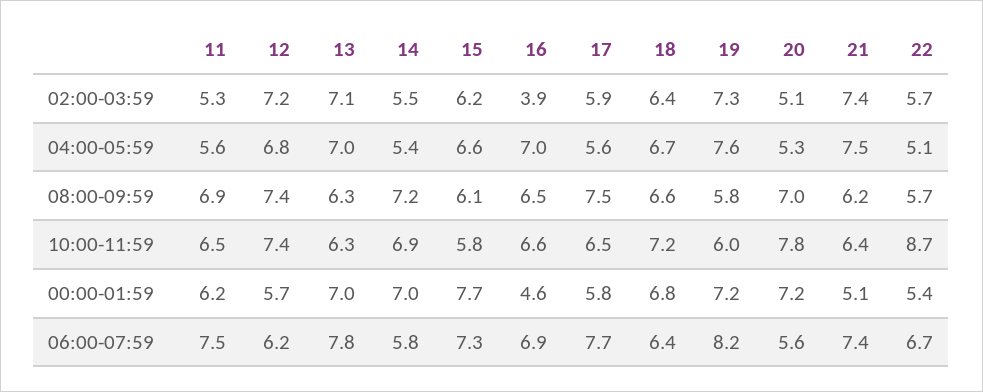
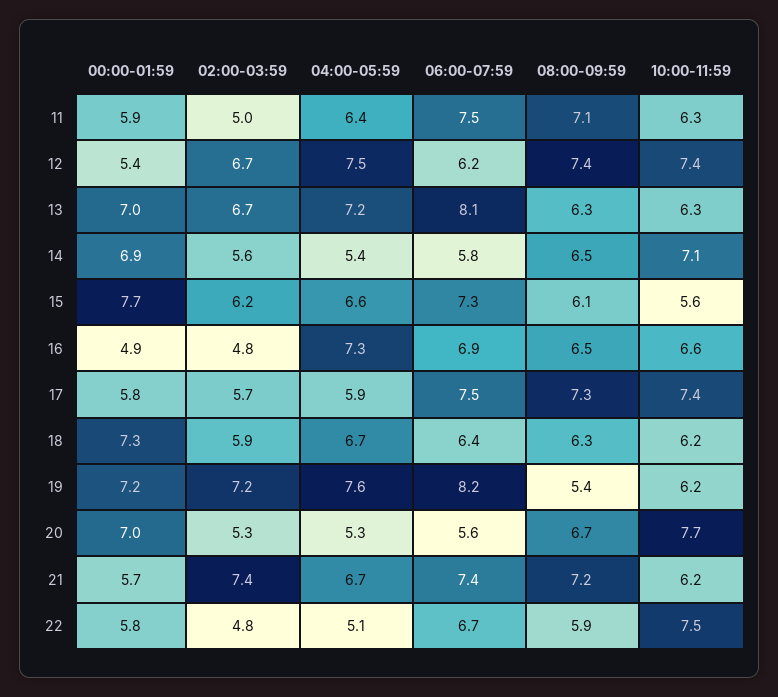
  {
    "11": {
-     "02:00-03:59": 5.3,
+     "02:00-03:59": 5,
-     "04:00-05:59": 5.6,
+     "04:00-05:59": 6.4,
-     "08:00-09:59": 6.9,
+     "08:00-09:59": 7.1,
-     "10:00-11:59": 6.5,
+     "10:00-11:59": 6.3,
-     "00:00-01:59": 6.2,
+     "00:00-01:59": 5.9,
      "06:00-07:59": 7.5
    },
    "12": {
-     "02:00-03:59": 7.2,
+     "02:00-03:59": 6.7,
-     "04:00-05:59": 6.8,
+     "04:00-05:59": 7.5,
      "08:00-09:59": 7.4,
      "10:00-11:59": 7.4,
-     "00:00-01:59": 5.7,
+     "00:00-01:59": 5.4,
      "06:00-07:59": 6.2
    },
    "13": {
-     "02:00-03:59": 7.1,
+     "02:00-03:59": 6.7,
-     "04:00-05:59": 7,
+     "04:00-05:59": 7.2,
      "08:00-09:59": 6.3,
      "10:00-11:59": 6.3,
      "00:00-01:59": 7,
-     "06:00-07:59": 7.8
+     "06:00-07:59": 8.1
    },
    "14": {
-     "02:00-03:59": 5.5,
+     "02:00-03:59": 5.6,
      "04:00-05:59": 5.4,
-     "08:00-09:59": 7.2,
+     "08:00-09:59": 6.5,
-     "10:00-11:59": 6.9,
+     "10:00-11:59": 7.1,
-     "00:00-01:59": 7,
+     "00:00-01:59": 6.9,
      "06:00-07:59": 5.8
    },
    "15": {
      "02:00-03:59": 6.2,
      "04:00-05:59": 6.6,
      "08:00-09:59": 6.1,
-     "10:00-11:59": 5.8,
+     "10:00-11:59": 5.6,
      "00:00-01:59": 7.7,
      "06:00-07:59": 7.3
    },
    "16": {
-     "02:00-03:59": 3.9,
+     "02:00-03:59": 4.8,
-     "04:00-05:59": 7,
+     "04:00-05:59": 7.3,
      "08:00-09:59": 6.5,
      "10:00-11:59": 6.6,
-     "00:00-01:59": 4.6,
+     "00:00-01:59": 4.9,
      "06:00-07:59": 6.9
    },
    "17": {
-     "02:00-03:59": 5.9,
+     "02:00-03:59": 5.7,
-     "04:00-05:59": 5.6,
+     "04:00-05:59": 5.9,
-     "08:00-09:59": 7.5,
+     "08:00-09:59": 7.3,
-     "10:00-11:59": 6.5,
+     "10:00-11:59": 7.4,
      "00:00-01:59": 5.8,
-     "06:00-07:59": 7.7
+     "06:00-07:59": 7.5
    },
    "18": {
-     "02:00-03:59": 6.4,
+     "02:00-03:59": 5.9,
      "04:00-05:59": 6.7,
-     "08:00-09:59": 6.6,
+     "08:00-09:59": 6.3,
-     "10:00-11:59": 7.2,
+     "10:00-11:59": 6.2,
-     "00:00-01:59": 6.8,
+     "00:00-01:59": 7.3,
      "06:00-07:59": 6.4
    },
    "19": {
-     "02:00-03:59": 7.3,
+     "02:00-03:59": 7.2,
      "04:00-05:59": 7.6,
-     "08:00-09:59": 5.8,
+     "08:00-09:59": 5.4,
-     "10:00-11:59": 6,
+     "10:00-11:59": 6.2,
      "00:00-01:59": 7.2,
      "06:00-07:59": 8.2
    },
    "20": {
-     "02:00-03:59": 5.1,
+     "02:00-03:59": 5.3,
      "04:00-05:59": 5.3,
-     "08:00-09:59": 7,
+     "08:00-09:59": 6.7,
-     "10:00-11:59": 7.8,
+     "10:00-11:59": 7.7,
-     "00:00-01:59": 7.2,
+     "00:00-01:59": 7,
      "06:00-07:59": 5.6
    },
    "21": {
      "02:00-03:59": 7.4,
-     "04:00-05:59": 7.5,
+     "04:00-05:59": 6.7,
-     "08:00-09:59": 6.2,
+     "08:00-09:59": 7.2,
-     "10:00-11:59": 6.4,
+     "10:00-11:59": 6.2,
-     "00:00-01:59": 5.1,
+     "00:00-01:59": 5.7,
      "06:00-07:59": 7.4
    },
    "22": {
-     "02:00-03:59": 5.7,
+     "02:00-03:59": 4.8,
      "04:00-05:59": 5.1,
-     "08:00-09:59": 5.7,
+     "08:00-09:59": 5.9,
-     "10:00-11:59": 8.7,
+     "10:00-11:59": 7.5,
-     "00:00-01:59": 5.4,
+     "00:00-01:59": 5.8,
      "06:00-07:59": 6.7
    }
  }

